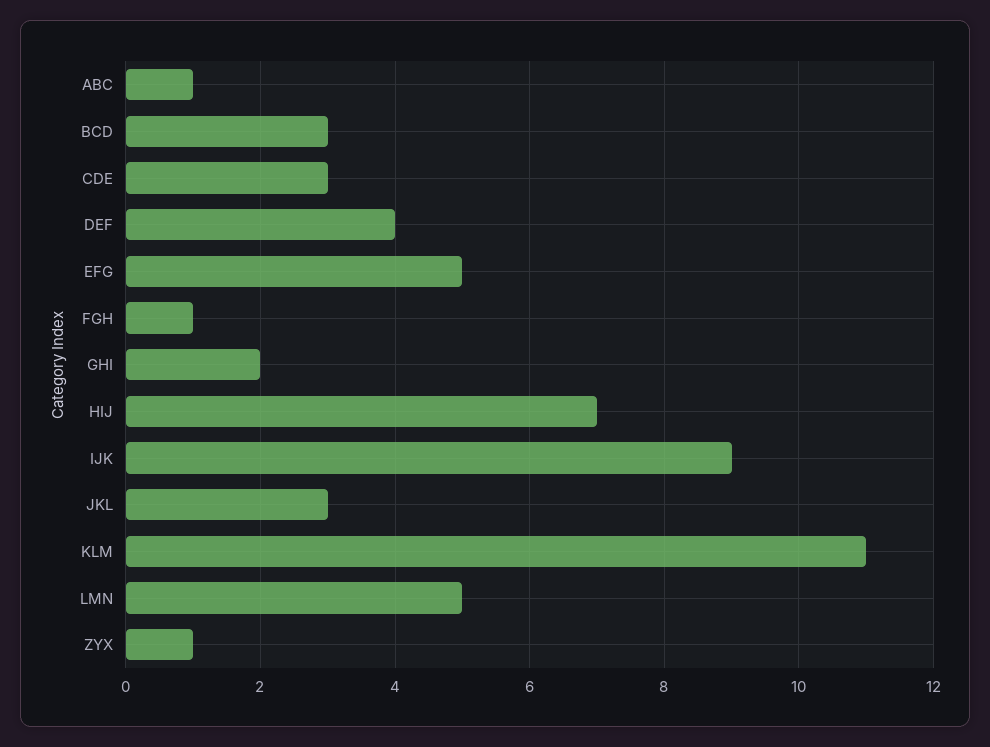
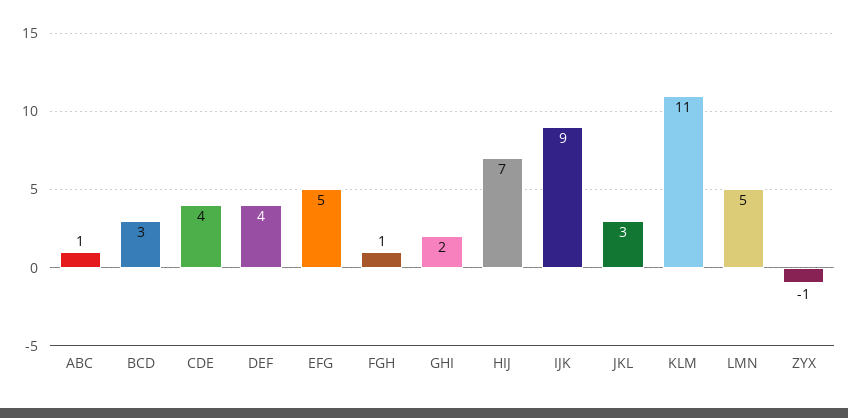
  {
    "ABC": 1,
    "BCD": 3,
-   "CDE": 3,
+   "CDE": 4,
    "DEF": 4,
    "EFG": 5,
    "FGH": 1,
    "GHI": 2,
    "HIJ": 7,
    "IJK": 9,
    "JKL": 3,
    "KLM": 11,
    "LMN": 5,
-   "ZYX": 1
+   "ZYX": -1
  }

